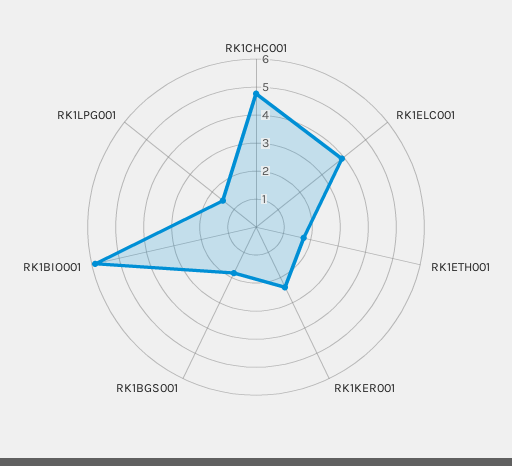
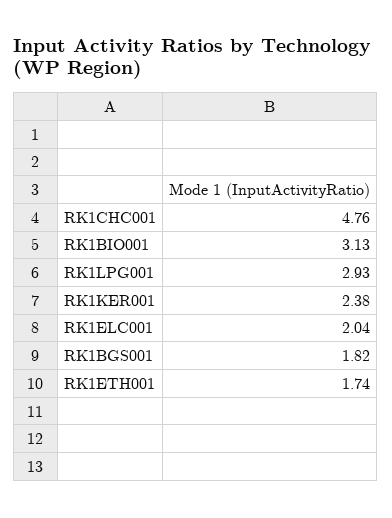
  {
    "RK1CHC001": 4.76,
-   "RK1ELC001": 4,
+   "RK1ELC001": 2.04,
    "RK1ETH001": 1.74,
    "RK1KER001": 2.38,
    "RK1BGS001": 1.82,
-   "RK1BIO001": 6,
+   "RK1BIO001": 3.13,
-   "RK1LPG001": 1.5
+   "RK1LPG001": 2.93
  }

